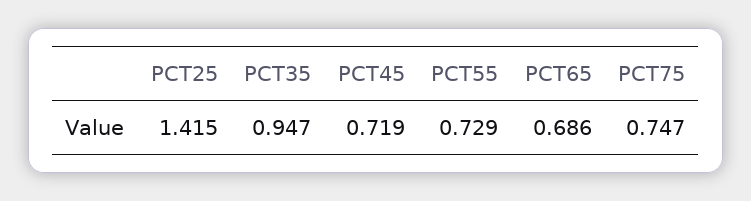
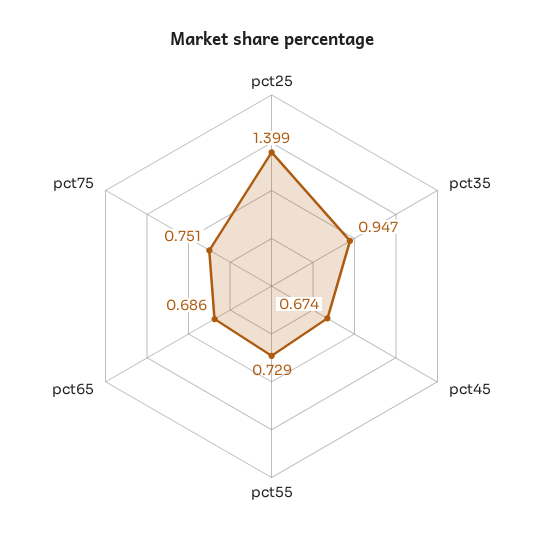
  {
-   "PCT25": 1.415,
+   "PCT25": 1.399,
    "PCT35": 0.947,
-   "PCT45": 0.719,
+   "PCT45": 0.674,
    "PCT55": 0.729,
    "PCT65": 0.686,
-   "PCT75": 0.747
+   "PCT75": 0.751
  }

